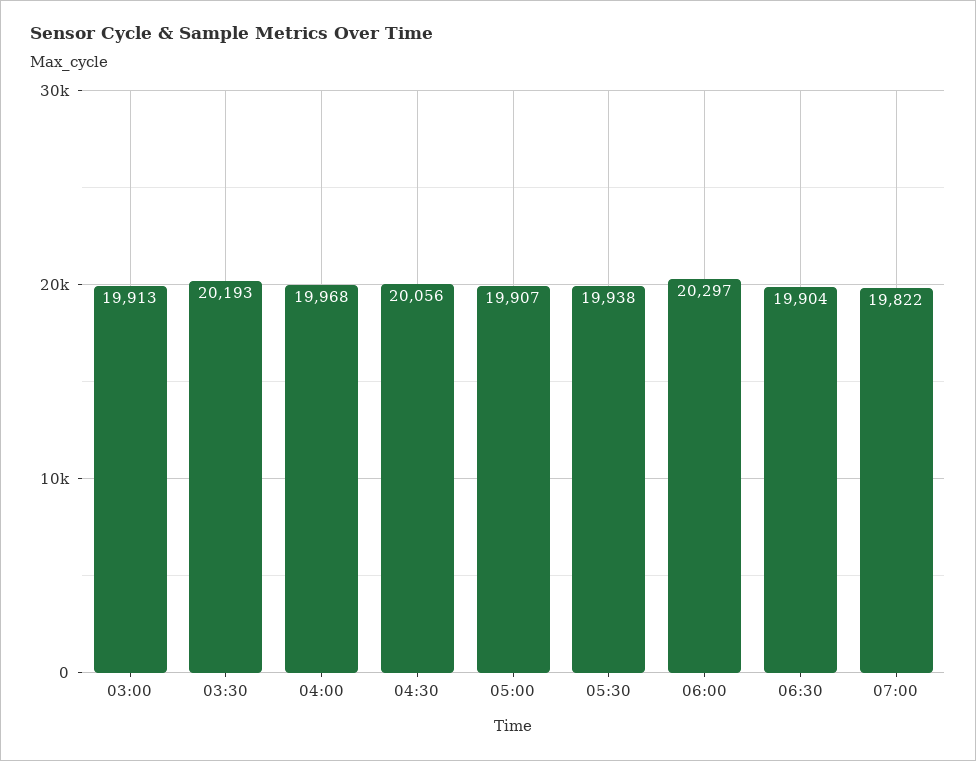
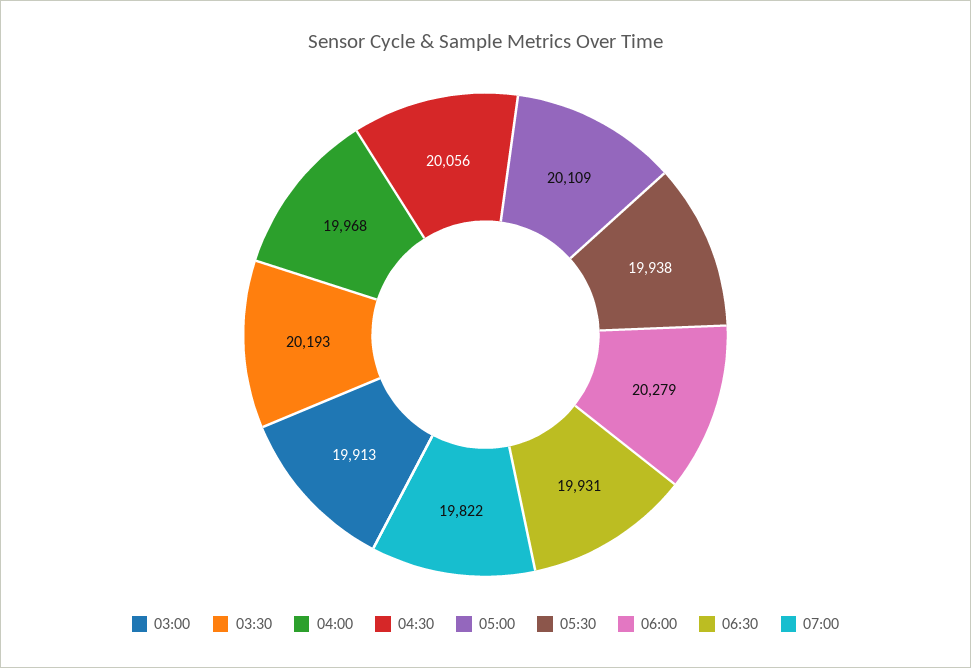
  {
    "03:00": 19913,
    "03:30": 20193,
    "04:00": 19968,
    "04:30": 20056,
-   "05:00": 19907,
+   "05:00": 20109,
    "05:30": 19938,
-   "06:00": 20297,
+   "06:00": 20279,
-   "06:30": 19904,
+   "06:30": 19931,
    "07:00": 19822
  }

